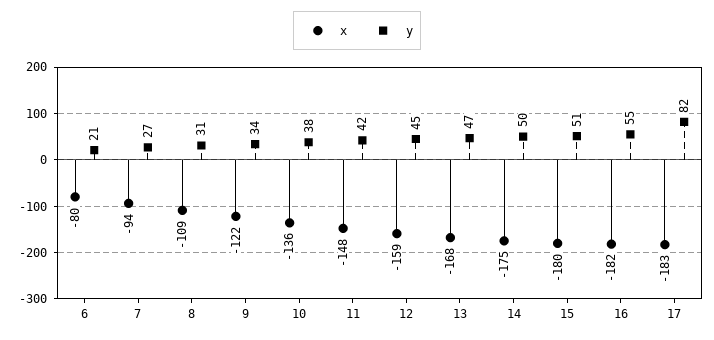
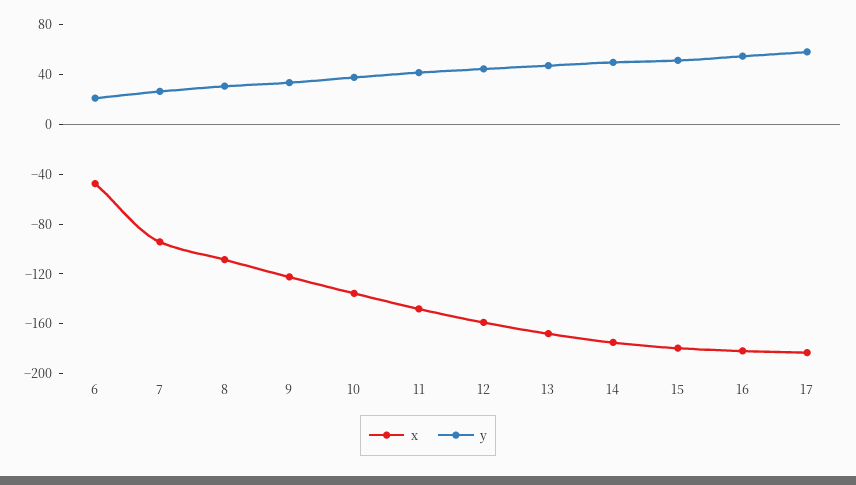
  {
    "x": {
-     "6": -80,
+     "6": -50,
      "7": -94,
      "8": -109,
      "9": -122,
      "10": -136,
      "11": -148,
      "12": -159,
      "13": -168,
      "14": -175,
      "15": -180,
      "16": -182,
      "17": -183
    },
    "y": {
      "6": 21,
      "7": 27,
      "8": 31,
      "9": 34,
      "10": 38,
      "11": 42,
      "12": 45,
      "13": 47,
      "14": 50,
      "15": 51,
      "16": 55,
-     "17": 82
+     "17": 60
    }
  }

